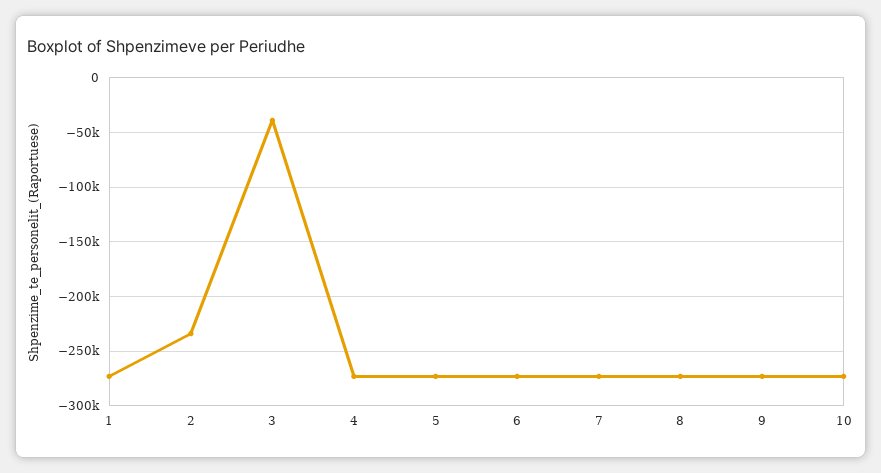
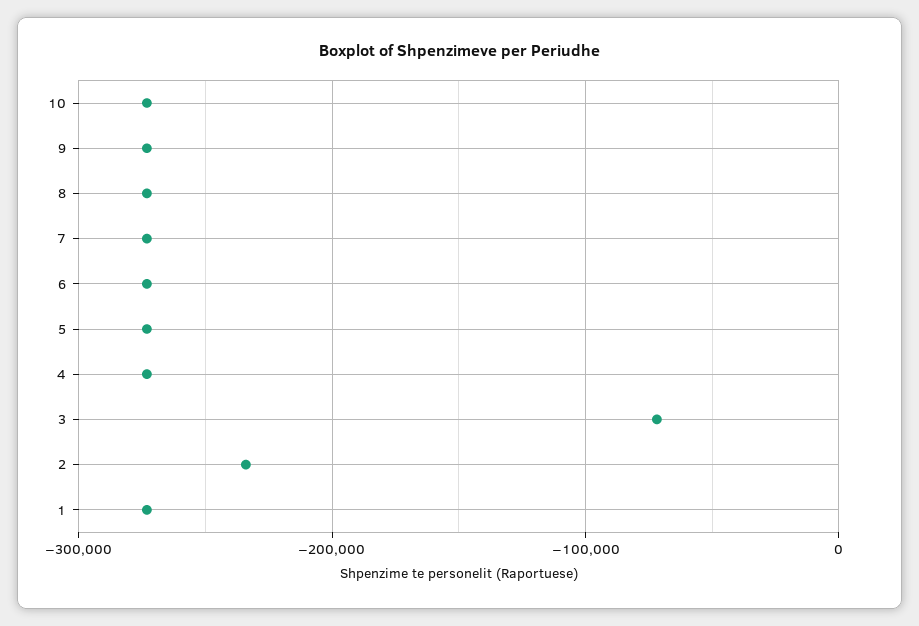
  {
    "1": -270000,
    "2": -230000,
-   "3": -40000,
+   "3": -70000,
    "4": -270000,
    "5": -270000,
    "6": -270000,
    "7": -270000,
    "8": -270000,
    "9": -270000,
    "10": -270000
  }

